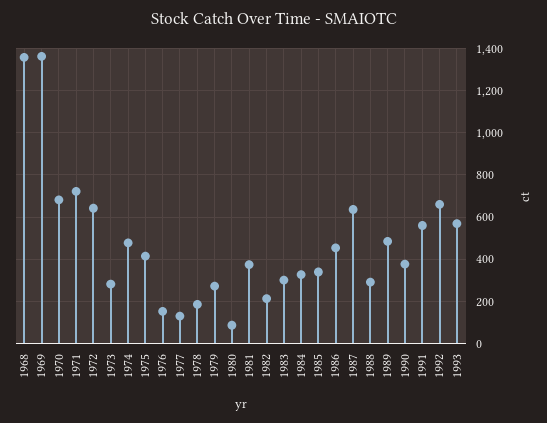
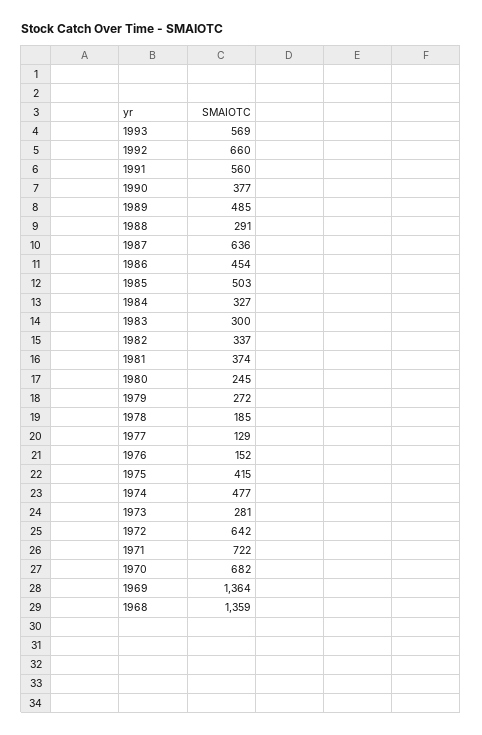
  {
    "1968": 1359,
    "1969": 1364,
    "1970": 682,
    "1971": 722,
    "1972": 642,
    "1973": 281,
    "1974": 477,
    "1975": 415,
    "1976": 152,
    "1977": 129,
    "1978": 185,
    "1979": 272,
-   "1980": 100,
+   "1980": 245,
    "1981": 374,
-   "1982": 200,
+   "1982": 337,
    "1983": 300,
    "1984": 327,
-   "1985": 350,
+   "1985": 503,
    "1986": 454,
    "1987": 636,
    "1988": 291,
    "1989": 485,
    "1990": 377,
    "1991": 560,
    "1992": 660,
    "1993": 569
  }

